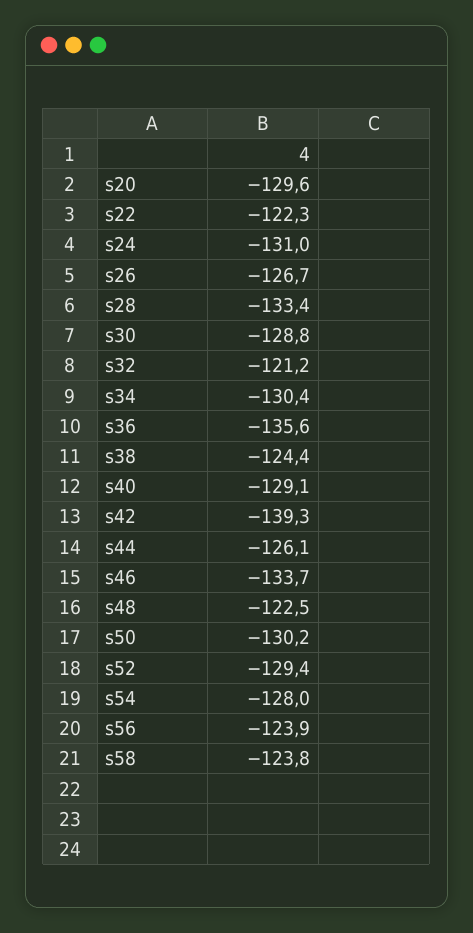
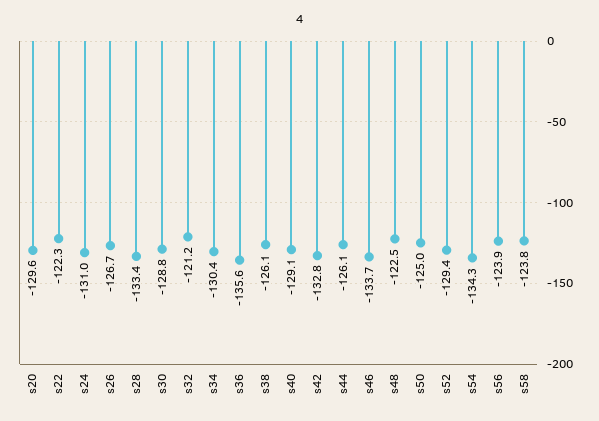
  {
    "s20": -129.6,
    "s22": -122.3,
    "s24": -131,
    "s26": -126.7,
    "s28": -133.4,
    "s30": -128.8,
    "s32": -121.2,
    "s34": -130.4,
    "s36": -135.6,
-   "s38": -124.4,
+   "s38": -126.1,
    "s40": -129.1,
-   "s42": -139.3,
+   "s42": -132.8,
    "s44": -126.1,
    "s46": -133.7,
    "s48": -122.5,
-   "s50": -130.2,
+   "s50": -125,
    "s52": -129.4,
-   "s54": -128,
+   "s54": -134.3,
    "s56": -123.9,
    "s58": -123.8
  }

